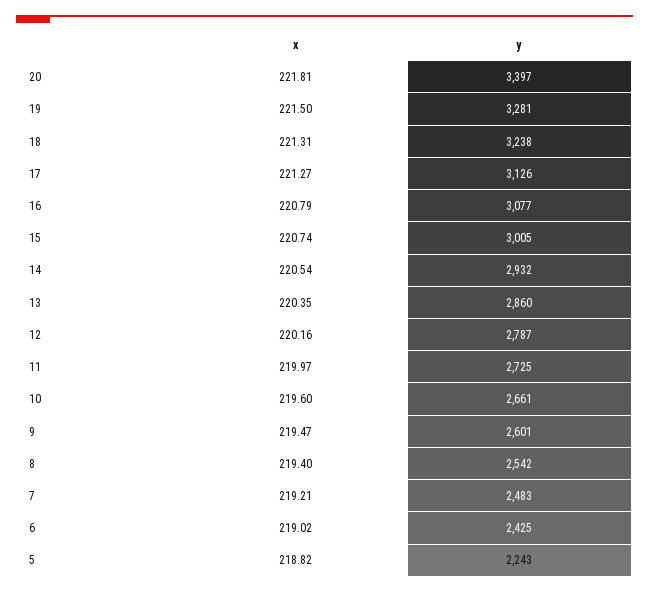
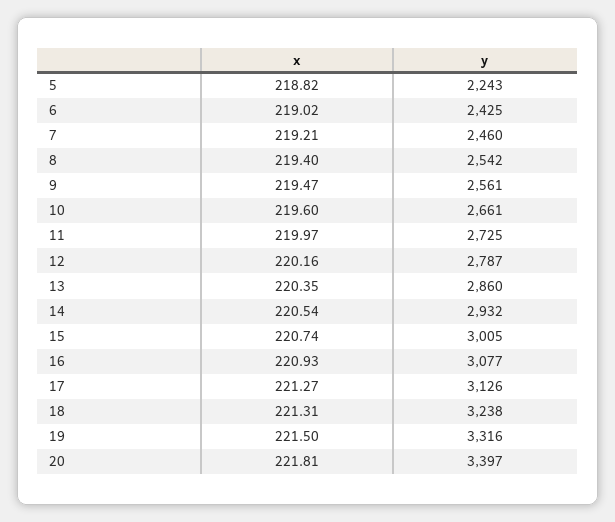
  {
    "x": {
      "20": 221.81,
      "19": 221.5,
      "18": 221.31,
      "17": 221.27,
-     "16": 220.79,
+     "16": 220.93,
      "15": 220.74,
      "14": 220.54,
      "13": 220.35,
      "12": 220.16,
      "11": 219.97,
      "10": 219.6,
      "9": 219.47,
      "8": 219.4,
      "7": 219.21,
      "6": 219.02,
      "5": 218.82
    },
    "y": {
      "20": 3397,
-     "19": 3281,
+     "19": 3316,
      "18": 3238,
      "17": 3126,
      "16": 3077,
      "15": 3005,
      "14": 2932,
      "13": 2860,
      "12": 2787,
      "11": 2725,
      "10": 2661,
-     "9": 2601,
+     "9": 2561,
      "8": 2542,
-     "7": 2483,
+     "7": 2460,
      "6": 2425,
      "5": 2243
    }
  }

